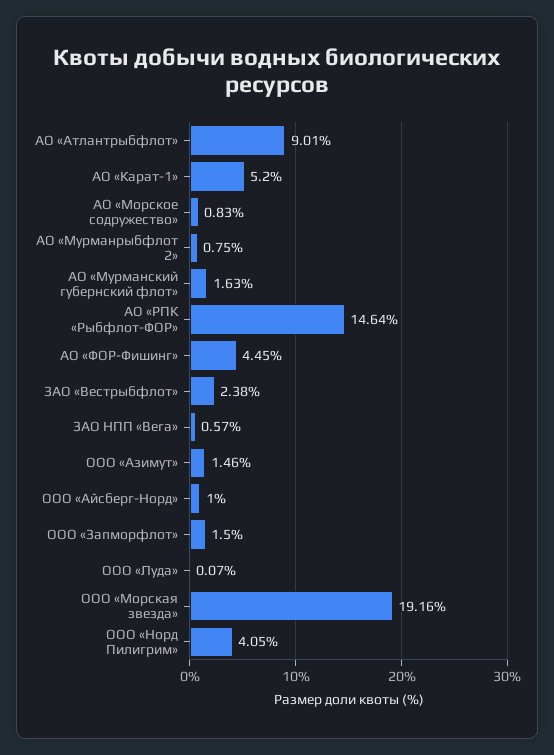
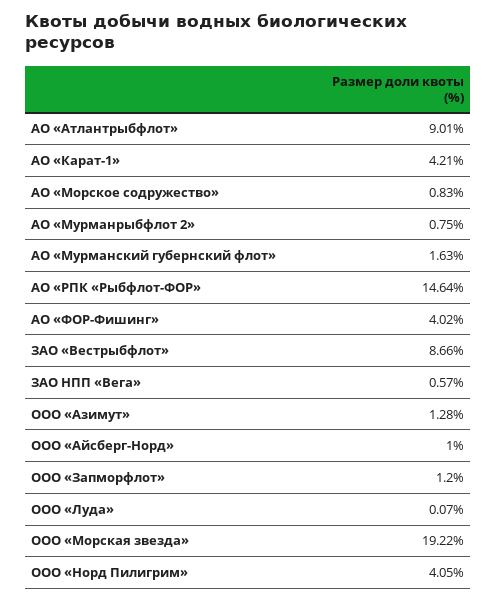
  {
    "АО «Атлантрыбфлот»": 9.01,
-   "АО «Карат-1»": 5.2,
+   "АО «Карат-1»": 4.21,
    "АО «Морское содружество»": 0.83,
    "АО «Мурманрыбфлот 2»": 0.75,
    "АО «Мурманский губернский флот»": 1.63,
    "АО «РПК «Рыбфлот-ФОР»": 14.64,
-   "АО «ФОР-Фишинг»": 4.45,
+   "АО «ФОР-Фишинг»": 4.02,
-   "ЗАО «Вестрыбфлот»": 2.38,
+   "ЗАО «Вестрыбфлот»": 8.66,
    "ЗАО НПП «Вега»": 0.57,
-   "ООО «Азимут»": 1.46,
+   "ООО «Азимут»": 1.28,
    "ООО «Айсберг-Норд»": 1,
-   "ООО «Запморфлот»": 1.5,
+   "ООО «Запморфлот»": 1.2,
    "ООО «Луда»": 0.07,
-   "ООО «Морская звезда»": 19.16,
+   "ООО «Морская звезда»": 19.22,
    "ООО «Норд Пилигрим»": 4.05
  }

